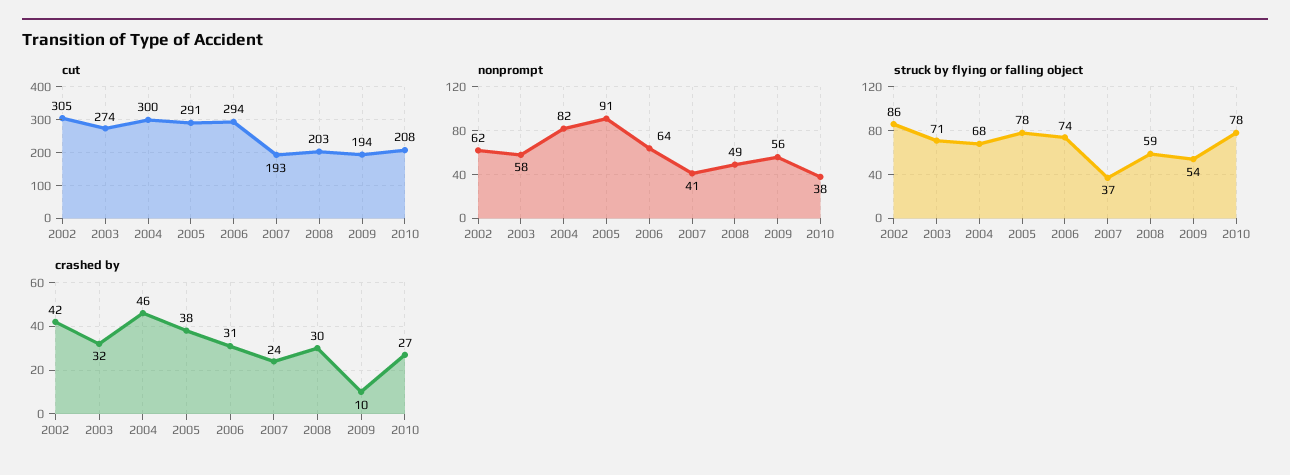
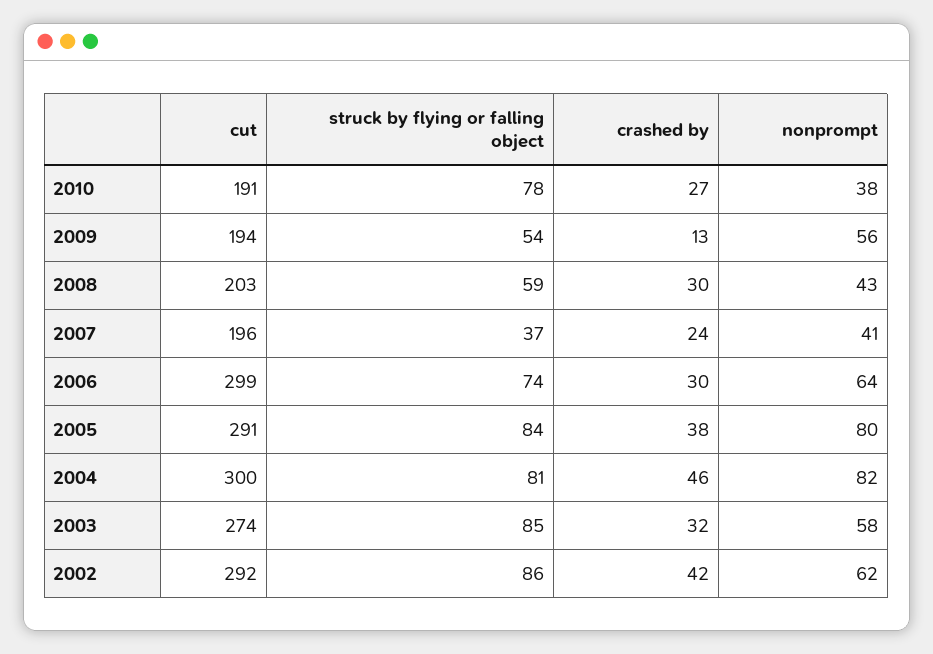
  {
    "cut": {
-     "2002": 305,
+     "2002": 292,
      "2003": 274,
      "2004": 300,
      "2005": 291,
-     "2006": 294,
+     "2006": 299,
-     "2007": 193,
+     "2007": 196,
      "2008": 203,
      "2009": 194,
-     "2010": 208
+     "2010": 191
    },
    "nonprompt": {
      "2002": 62,
      "2003": 58,
      "2004": 82,
-     "2005": 91,
+     "2005": 80,
      "2006": 64,
      "2007": 41,
-     "2008": 49,
+     "2008": 43,
      "2009": 56,
      "2010": 38
    },
    "struck by flying or falling object": {
      "2002": 86,
-     "2003": 71,
+     "2003": 85,
-     "2004": 68,
+     "2004": 81,
-     "2005": 78,
+     "2005": 84,
      "2006": 74,
      "2007": 37,
      "2008": 59,
      "2009": 54,
      "2010": 78
    },
    "crashed by": {
      "2002": 42,
      "2003": 32,
      "2004": 46,
      "2005": 38,
-     "2006": 31,
+     "2006": 30,
      "2007": 24,
      "2008": 30,
-     "2009": 10,
+     "2009": 13,
      "2010": 27
    }
  }

